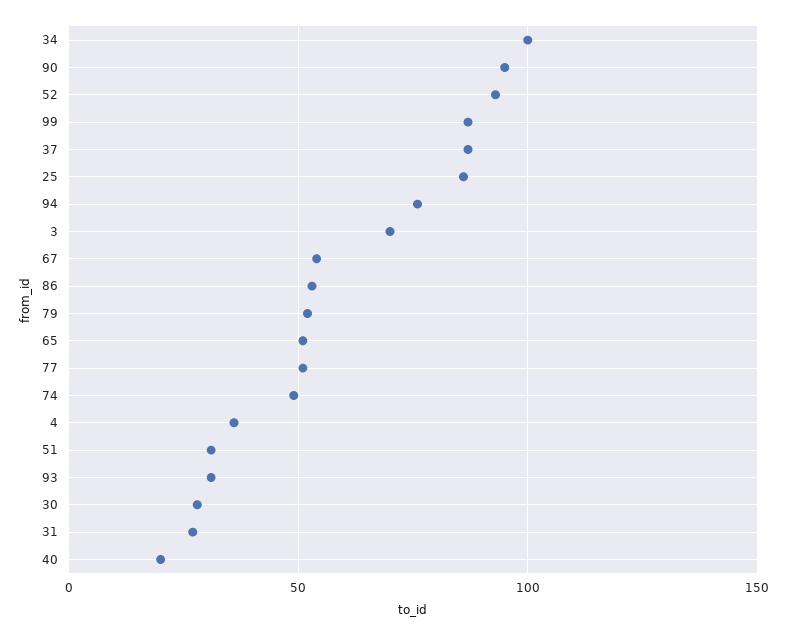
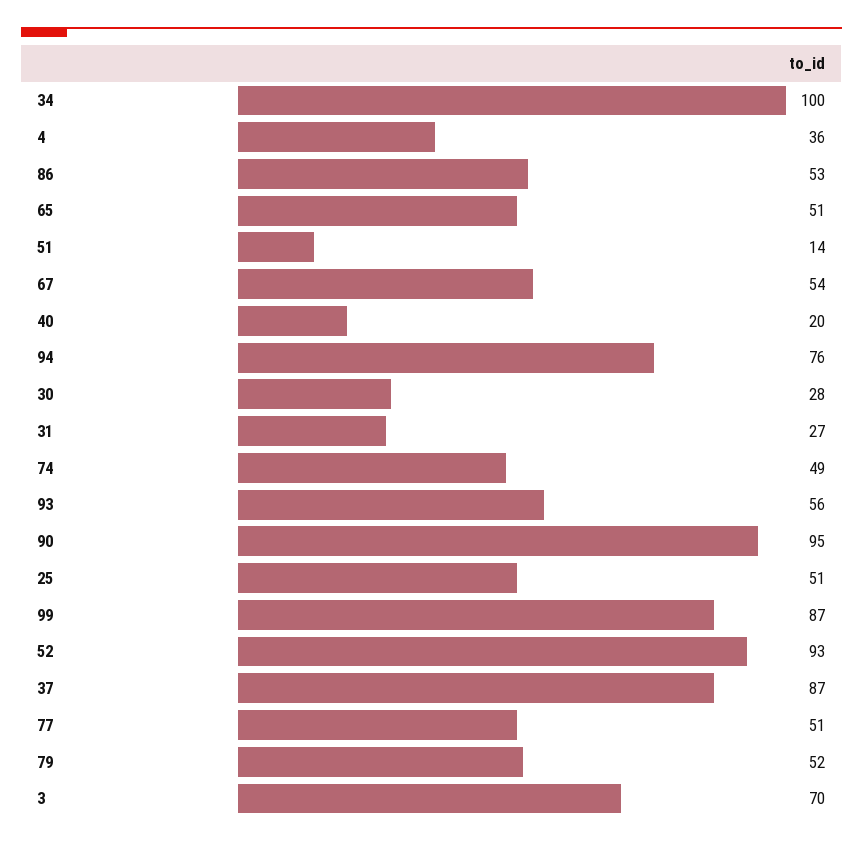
  {
    "34": 100,
    "90": 95,
    "52": 93,
    "99": 87,
    "37": 87,
-   "25": 85,
+   "25": 51,
    "94": 76,
    "3": 70,
    "67": 54,
    "86": 53,
    "79": 52,
    "65": 51,
    "77": 51,
    "74": 49,
    "4": 36,
-   "51": 30,
+   "51": 14,
-   "93": 30,
+   "93": 56,
    "30": 28,
    "31": 27,
    "40": 20
  }

